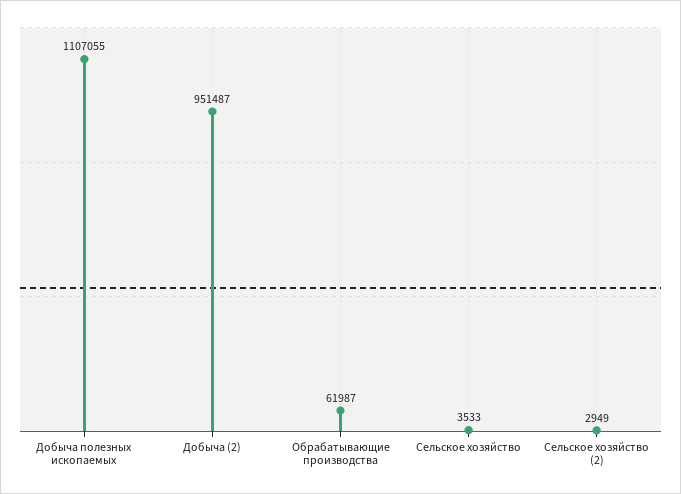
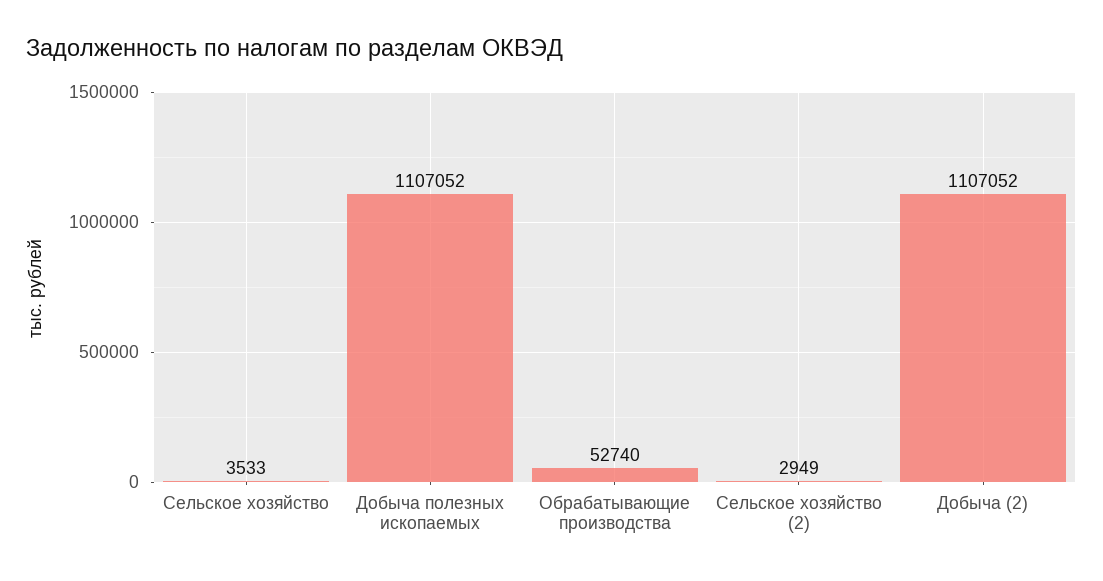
  {
-   "Добыча полезных ископаемых": 1107055,
+   "Добыча полезных ископаемых": 1107052,
-   "Добыча (2)": 951487,
+   "Добыча (2)": 1107052,
-   "Обрабатывающие производства": 61987,
+   "Обрабатывающие производства": 52740,
    "Сельское хозяйство": 3533,
    "Сельское хозяйство (2)": 2949
  }

